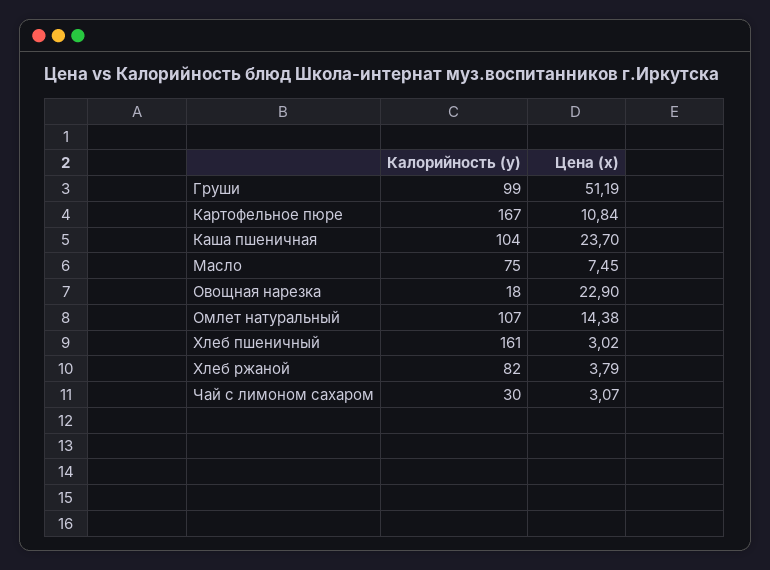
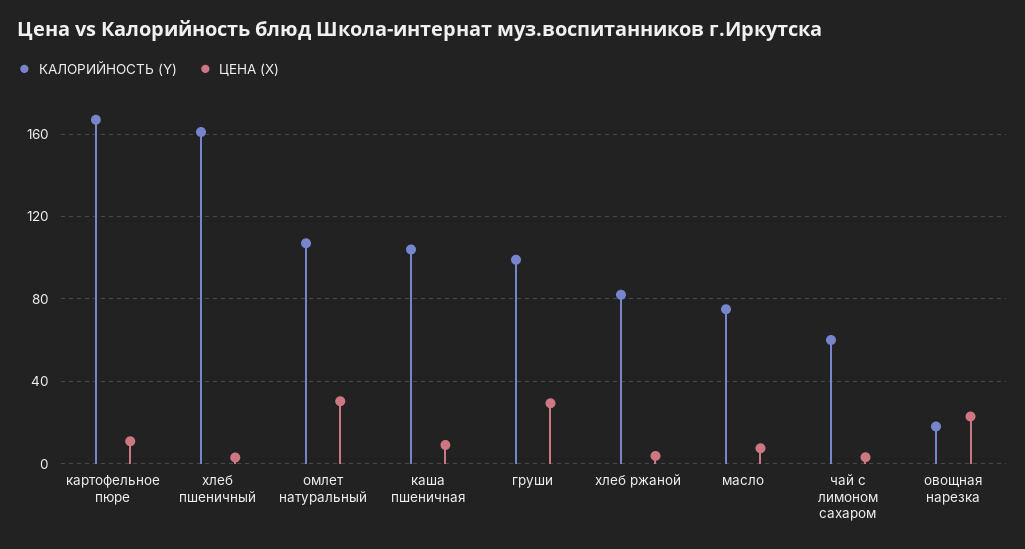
  {
    "Калорийность (y)": {
      "Груши": 99,
      "Картофельное пюре": 167,
      "Каша пшеничная": 104,
      "Масло": 75,
      "Овощная нарезка": 18,
      "Омлет натуральный": 107,
      "Хлеб пшеничный": 161,
      "Хлеб ржаной": 82,
-     "Чай с лимоном сахаром": 30
+     "Чай с лимоном сахаром": 60
    },
    "Цена (x)": {
-     "Груши": 51.19,
+     "Груши": 30,
      "Картофельное пюре": 10.84,
-     "Каша пшеничная": 23.7,
+     "Каша пшеничная": 10,
      "Масло": 7.45,
      "Овощная нарезка": 22.9,
-     "Омлет натуральный": 14.38,
+     "Омлет натуральный": 30,
      "Хлеб пшеничный": 3.02,
      "Хлеб ржаной": 3.79,
      "Чай с лимоном сахаром": 3.07
    }
  }

